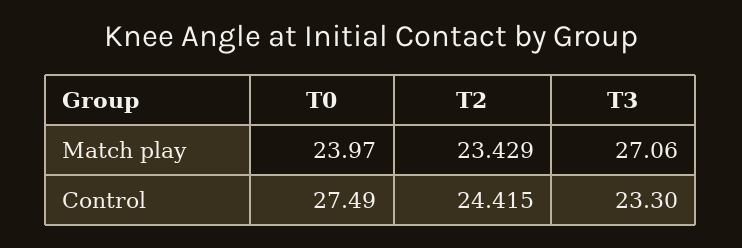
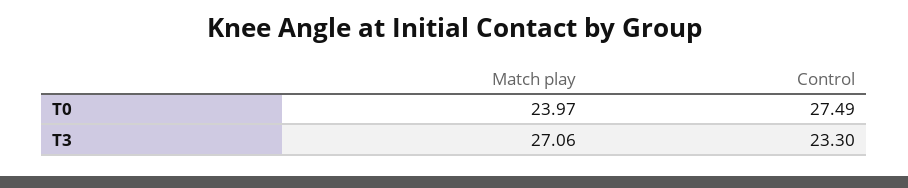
  {
    "T0": {
      "Match play": 23.97,
      "Control": 27.49
    },
-   "T2": {
-     "Match play": 23.429,
-     "Control": 24.415
-   },
    "T3": {
      "Match play": 27.06,
      "Control": 23.3
    }
  }

